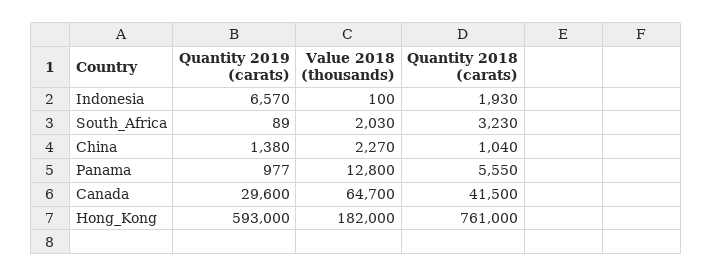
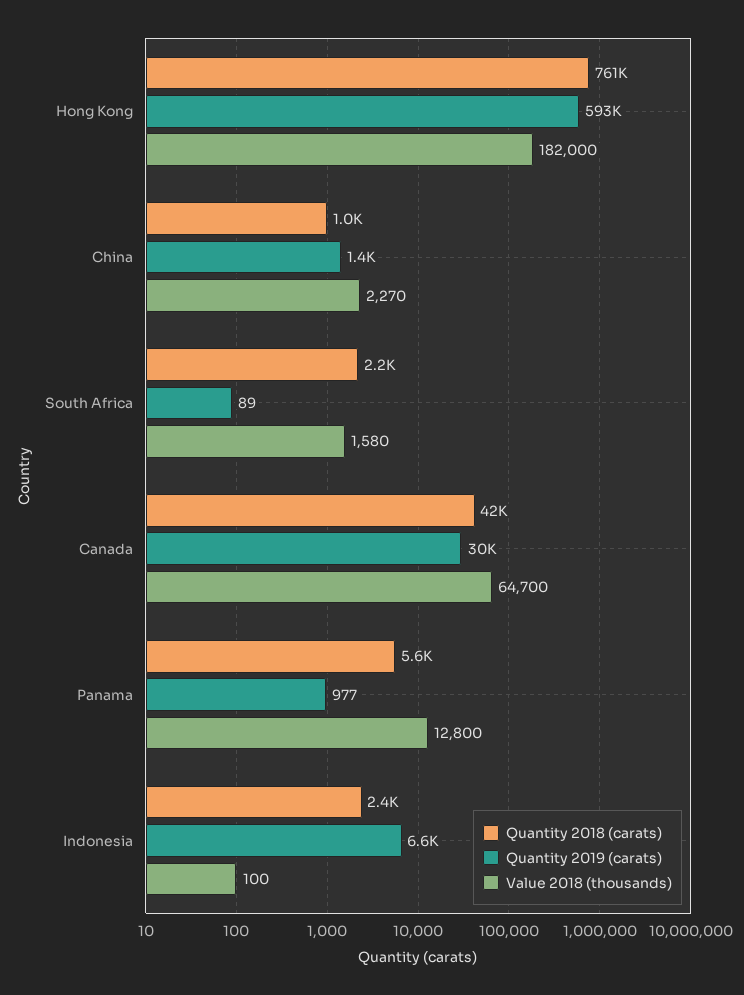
  {
    "Quantity 2019 (carats)": {
      "Indonesia": 6570,
      "South_Africa": 89,
      "China": 1380,
      "Panama": 977,
      "Canada": 29600,
      "Hong_Kong": 593000
    },
    "Value 2018 (thousands)": {
      "Indonesia": 100,
-     "South_Africa": 2030,
+     "South_Africa": 1580,
      "China": 2270,
      "Panama": 12800,
      "Canada": 64700,
      "Hong_Kong": 182000
    },
    "Quantity 2018 (carats)": {
-     "Indonesia": 1930,
+     "Indonesia": 2400,
-     "South_Africa": 3230,
+     "South_Africa": 2200,
      "China": 1040,
      "Panama": 5550,
      "Canada": 41500,
      "Hong_Kong": 761000
    }
  }

